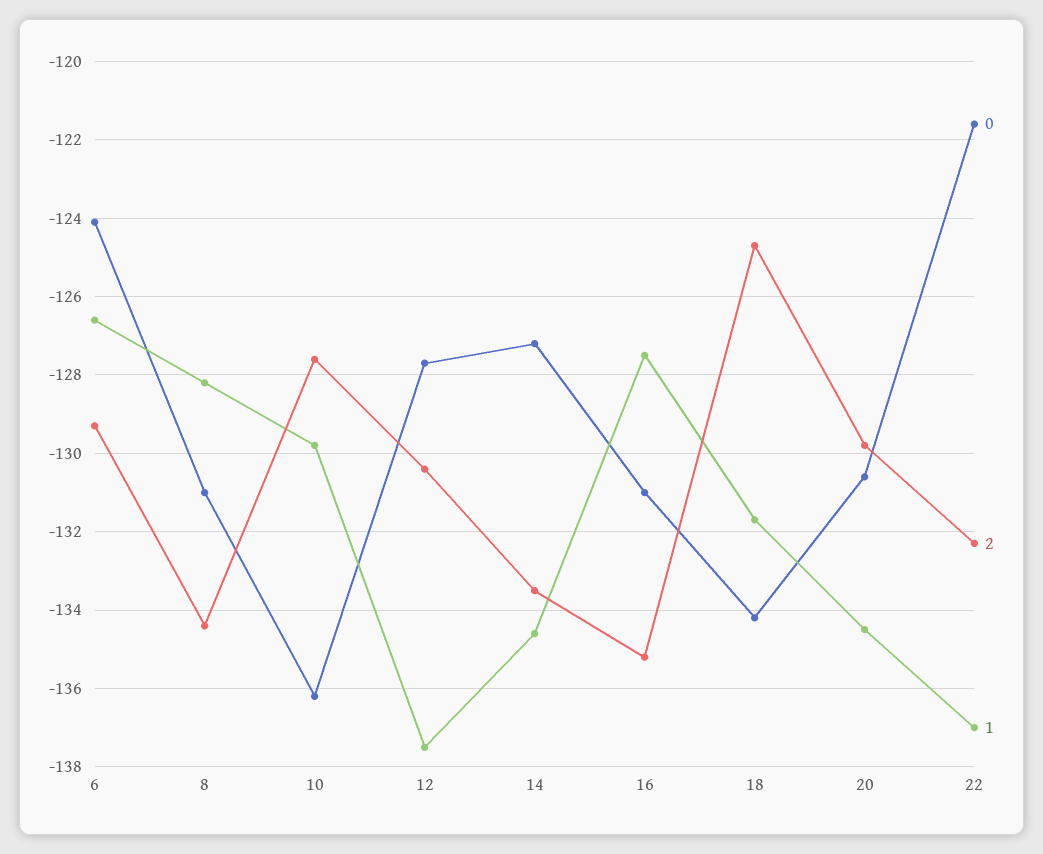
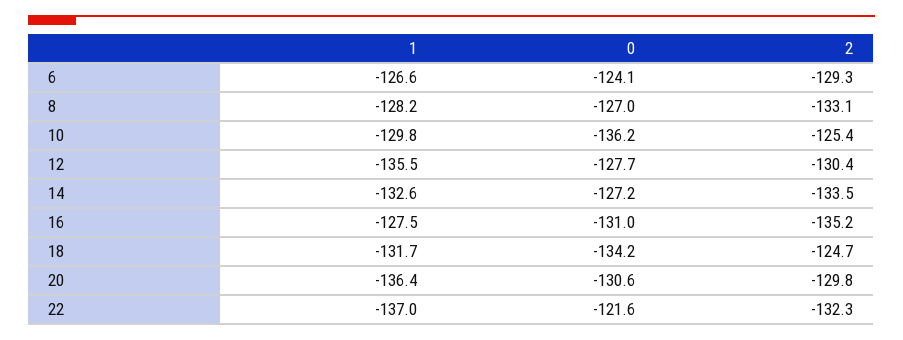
  {
    "0": {
      "6": -124.1,
-     "8": -131,
+     "8": -127,
      "10": -136.2,
      "12": -127.7,
      "14": -127.2,
      "16": -131,
      "18": -134.2,
      "20": -130.6,
      "22": -121.6
    },
    "2": {
      "6": -129.3,
-     "8": -134.5,
+     "8": -133.1,
-     "10": -127.5,
+     "10": -125.4,
      "12": -130.4,
      "14": -133.5,
      "16": -135.2,
      "18": -124.7,
      "20": -129.8,
      "22": -132.3
    },
    "1": {
      "6": -126.6,
      "8": -128.2,
      "10": -129.8,
-     "12": -137.5,
+     "12": -135.5,
-     "14": -134.5,
+     "14": -132.6,
      "16": -127.5,
      "18": -131.7,
-     "20": -134.5,
+     "20": -136.4,
      "22": -137
    }
  }

